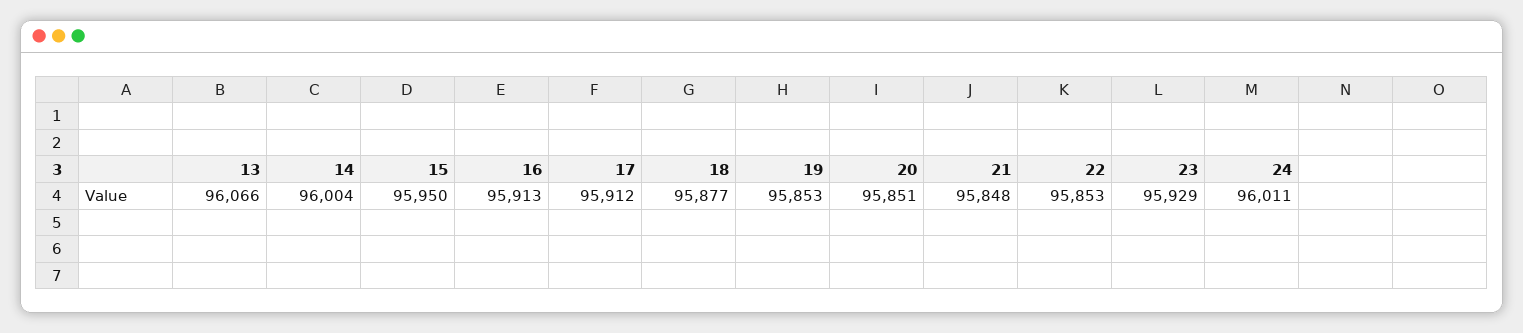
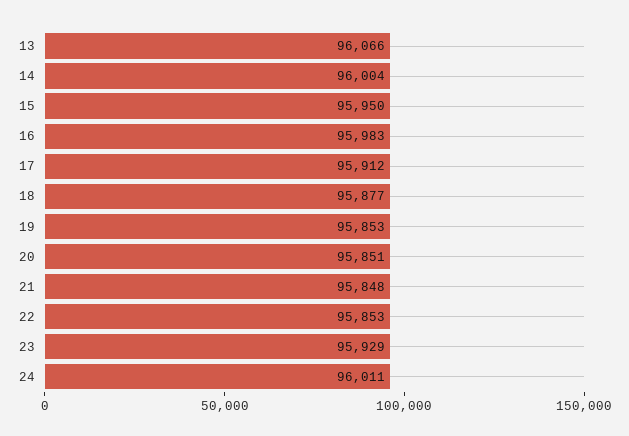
  {
    "13": 96066,
    "14": 96004,
    "15": 95950,
-   "16": 95913,
+   "16": 95983,
    "17": 95912,
    "18": 95877,
    "19": 95853,
    "20": 95851,
    "21": 95848,
    "22": 95853,
    "23": 95929,
    "24": 96011
  }

